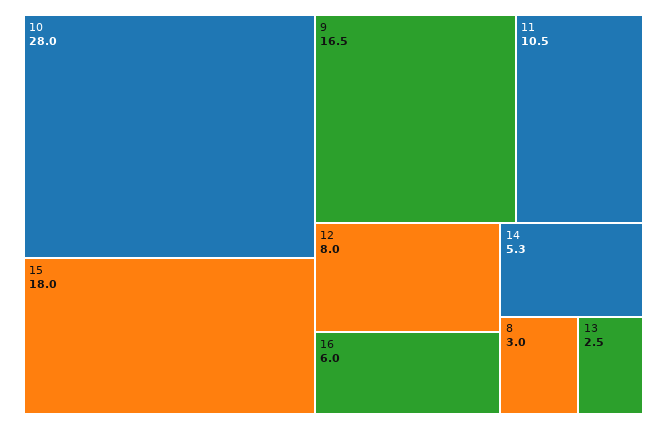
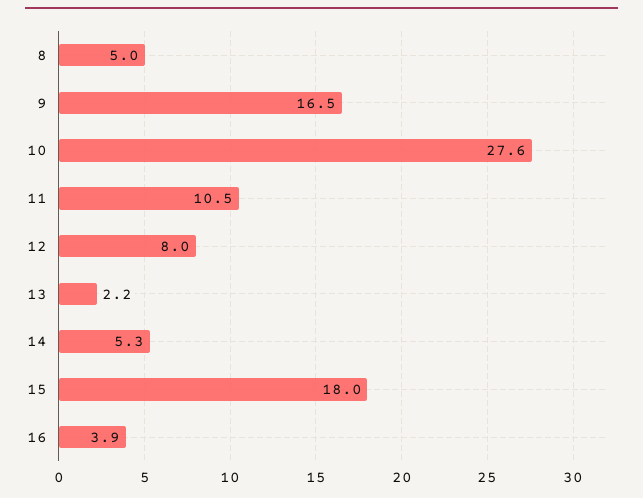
  {
-   "10": 28,
+   "10": 27.6,
    "15": 18,
    "9": 16.5,
    "11": 10.5,
    "12": 8,
-   "16": 6,
+   "16": 3.9,
    "14": 5.3,
-   "8": 3,
+   "8": 5,
-   "13": 2.5
+   "13": 2.2
  }

